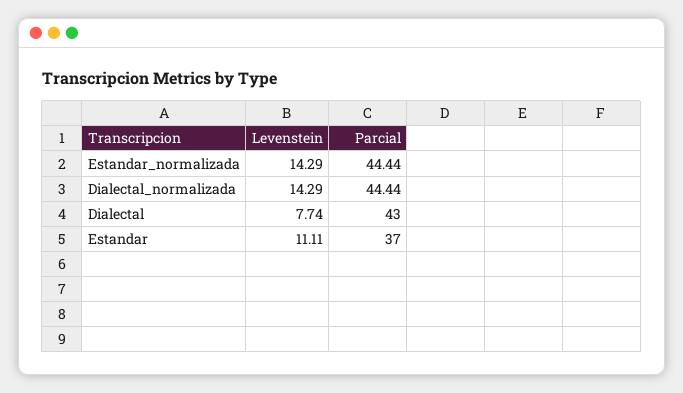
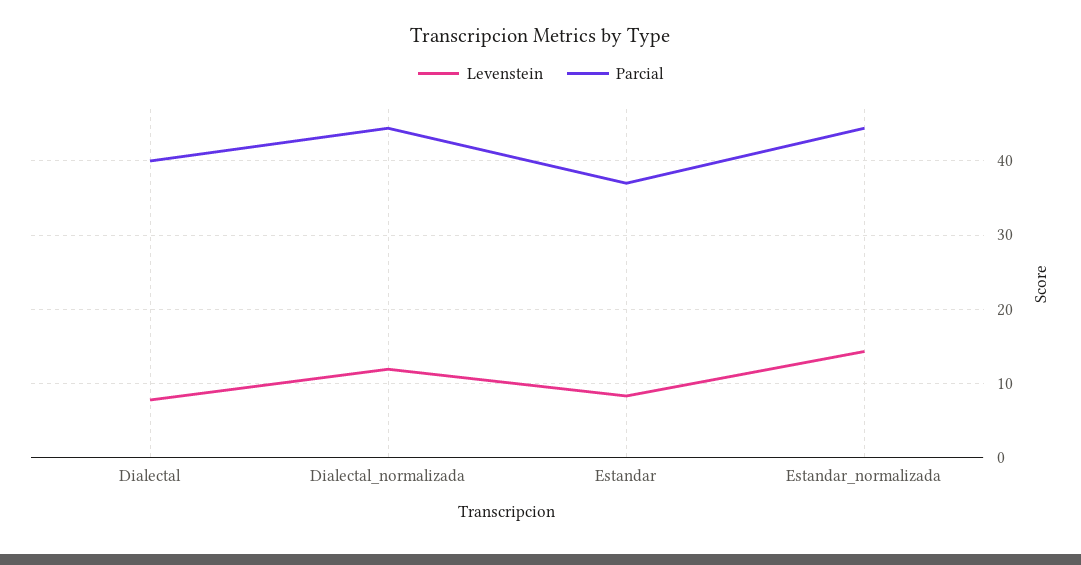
  {
    "Levenstein": {
      "Estandar_normalizada": 14.29,
-     "Dialectal_normalizada": 14.29,
+     "Dialectal_normalizada": 12,
      "Dialectal": 7.74,
-     "Estandar": 11.11
+     "Estandar": 8
    },
    "Parcial": {
      "Estandar_normalizada": 44.44,
      "Dialectal_normalizada": 44.44,
-     "Dialectal": 43,
+     "Dialectal": 40,
      "Estandar": 37
    }
  }

